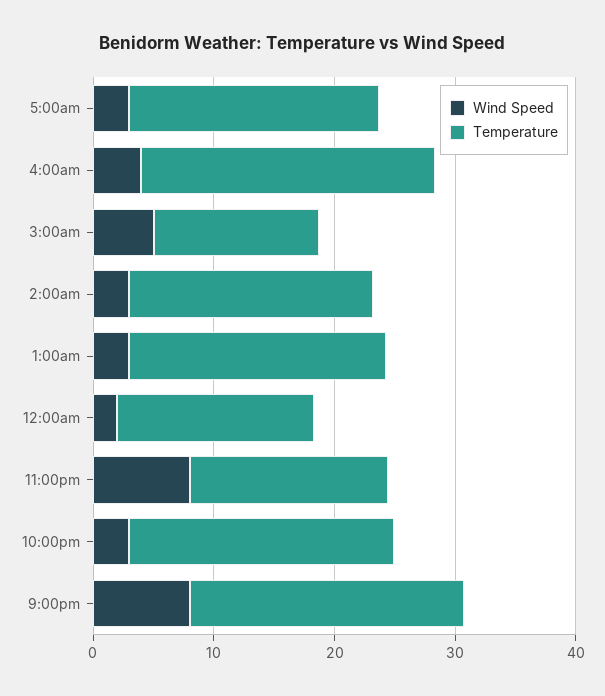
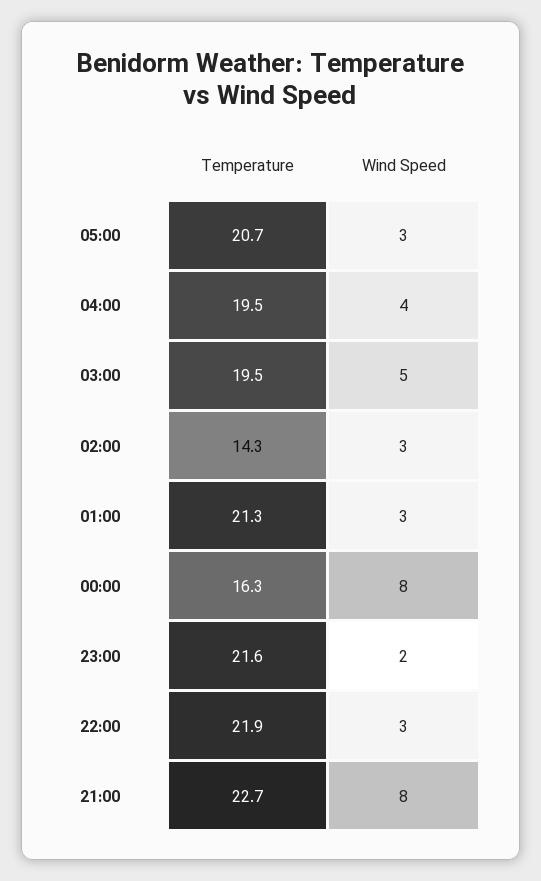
  {
    "Wind Speed": {
      "5:00am": 3,
      "4:00am": 4,
      "3:00am": 5,
      "2:00am": 3,
      "1:00am": 3,
-     "12:00am": 2,
+     "12:00am": 8,
-     "11:00pm": 8,
+     "11:00pm": 2,
      "10:00pm": 3,
      "9:00pm": 8
    },
    "Temperature": {
      "5:00am": 20.7,
-     "4:00am": 24,
+     "4:00am": 19.5,
-     "3:00am": 14,
+     "3:00am": 19.5,
-     "2:00am": 20,
+     "2:00am": 14.3,
      "1:00am": 21.3,
      "12:00am": 16.3,
-     "11:00pm": 16,
+     "11:00pm": 21.6,
      "10:00pm": 21.9,
      "9:00pm": 22.7
    }
  }

